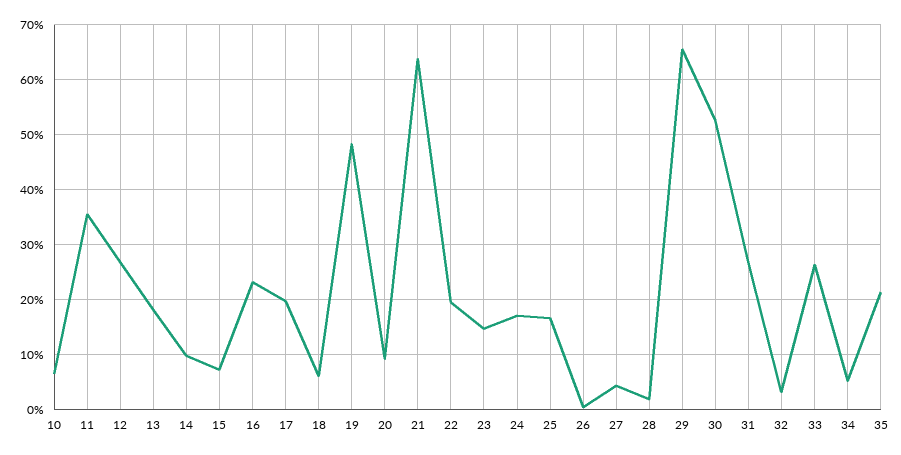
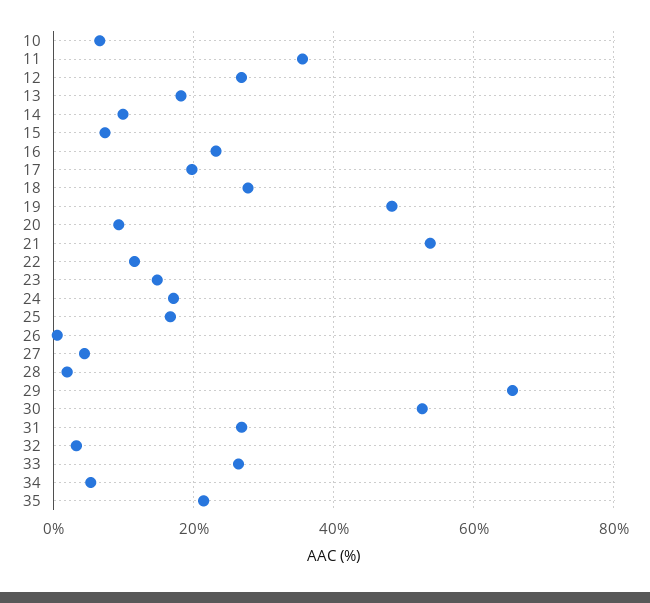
  {
    "10": 6,
    "11": 36,
    "12": 26,
    "13": 18,
    "14": 10,
    "15": 8,
    "16": 24,
    "17": 20,
-   "18": 6,
+   "18": 28,
    "19": 48,
    "20": 10,
-   "21": 64,
+   "21": 54,
-   "22": 20,
+   "22": 12,
    "23": 14,
    "24": 18,
    "25": 16,
    "26": 0,
    "27": 4,
    "28": 2,
    "29": 66,
    "30": 52,
    "31": 26,
    "32": 4,
    "33": 26,
    "34": 6,
    "35": 22
  }

